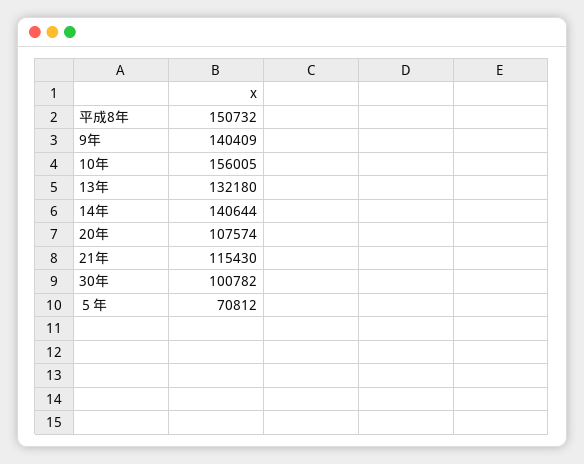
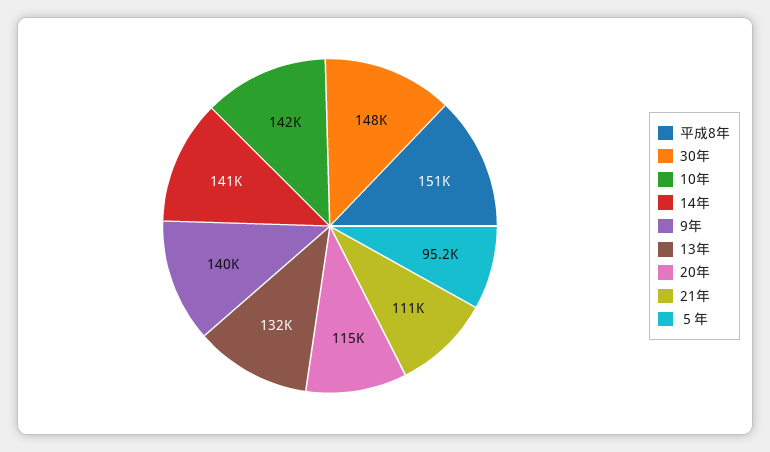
  {
    "平成8年": 150732,
    "9年": 140409,
-   "10年": 156005,
+   "10年": 142000,
    "13年": 132180,
    "14年": 140644,
-   "20年": 107574,
+   "20年": 115000,
-   "21年": 115430,
+   "21年": 111000,
-   "30年": 100782,
+   "30年": 148000,
-   "５年": 70812
+   "５年": 95200
  }

